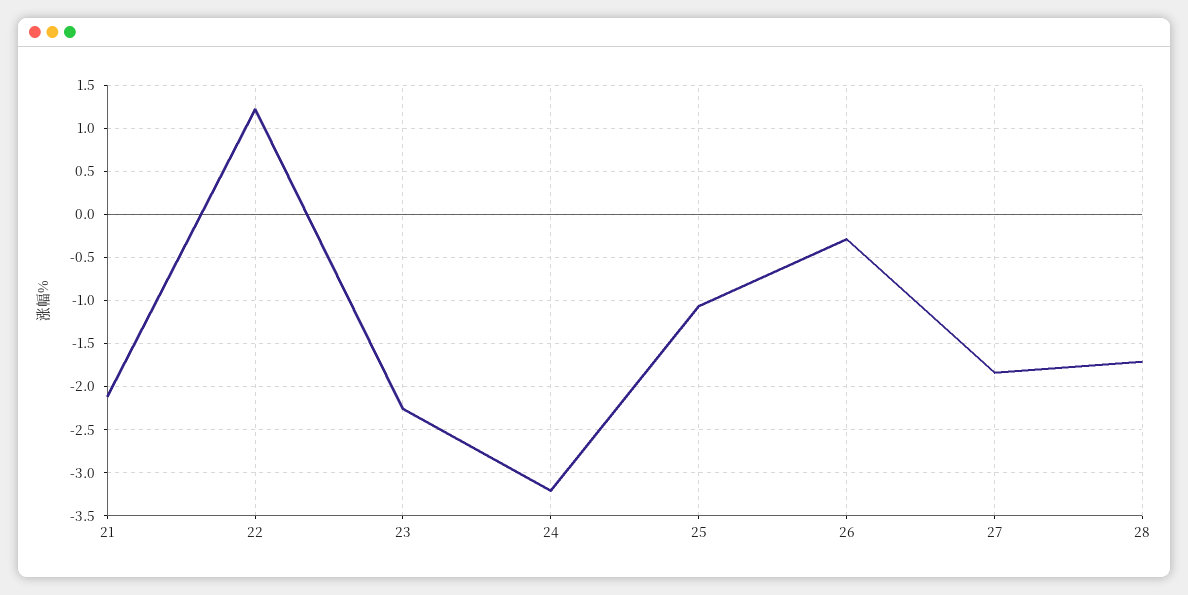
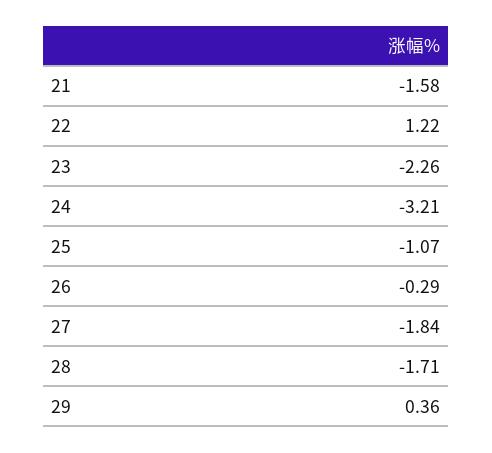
  {
-   "21": -2.1,
+   "21": -1.58,
    "22": 1.22,
    "23": -2.26,
    "24": -3.21,
    "25": -1.07,
    "26": -0.29,
    "27": -1.84,
-   "28": -1.71
+   "28": -1.71,
+   "29": 0.36
  }

